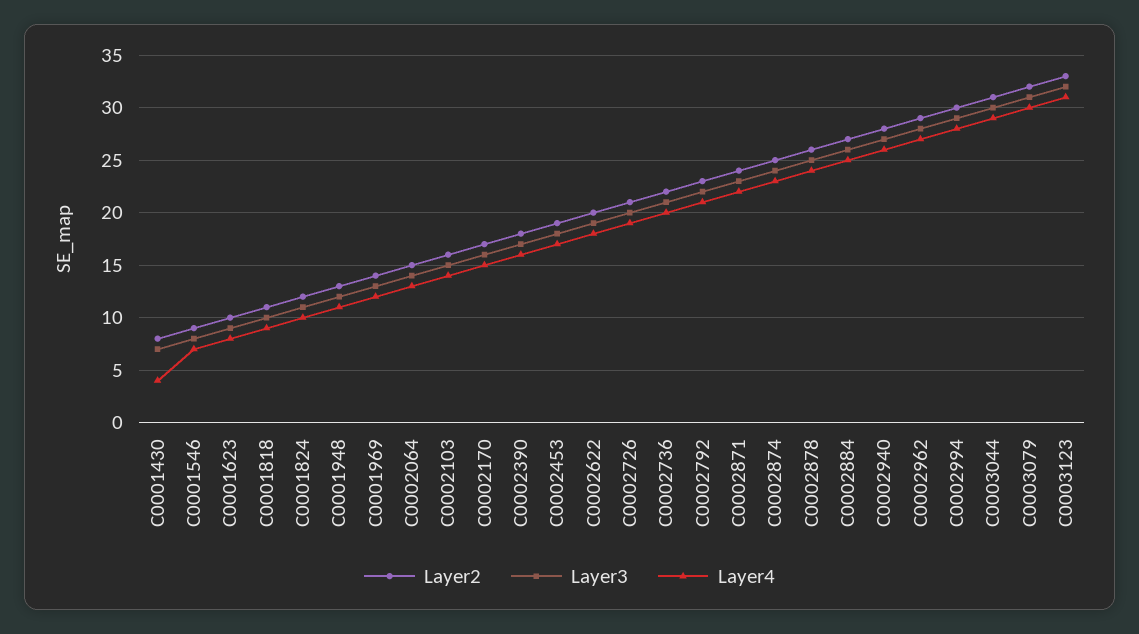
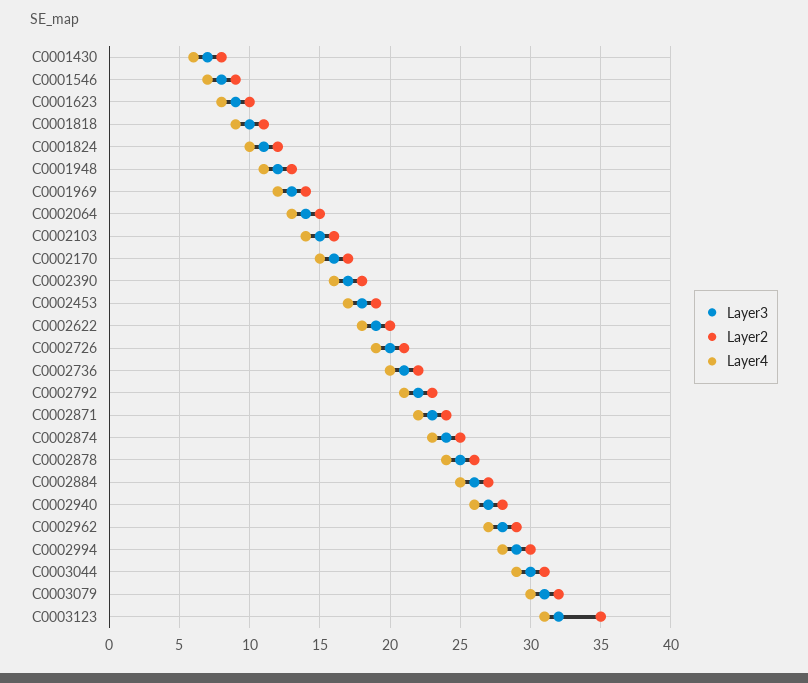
  {
    "Layer2": {
      "C0001430": 8,
      "C0001546": 9,
      "C0001623": 10,
      "C0001818": 11,
      "C0001824": 12,
      "C0001948": 13,
      "C0001969": 14,
      "C0002064": 15,
      "C0002103": 16,
      "C0002170": 17,
      "C0002390": 18,
      "C0002453": 19,
      "C0002622": 20,
      "C0002726": 21,
      "C0002736": 22,
      "C0002792": 23,
      "C0002871": 24,
      "C0002874": 25,
      "C0002878": 26,
      "C0002884": 27,
      "C0002940": 28,
      "C0002962": 29,
      "C0002994": 30,
      "C0003044": 31,
      "C0003079": 32,
-     "C0003123": 33
+     "C0003123": 35
    },
    "Layer3": {
      "C0001430": 7,
      "C0001546": 8,
      "C0001623": 9,
      "C0001818": 10,
      "C0001824": 11,
      "C0001948": 12,
      "C0001969": 13,
      "C0002064": 14,
      "C0002103": 15,
      "C0002170": 16,
      "C0002390": 17,
      "C0002453": 18,
      "C0002622": 19,
      "C0002726": 20,
      "C0002736": 21,
      "C0002792": 22,
      "C0002871": 23,
      "C0002874": 24,
      "C0002878": 25,
      "C0002884": 26,
      "C0002940": 27,
      "C0002962": 28,
      "C0002994": 29,
      "C0003044": 30,
      "C0003079": 31,
      "C0003123": 32
    },
    "Layer4": {
-     "C0001430": 4,
+     "C0001430": 6,
      "C0001546": 7,
      "C0001623": 8,
      "C0001818": 9,
      "C0001824": 10,
      "C0001948": 11,
      "C0001969": 12,
      "C0002064": 13,
      "C0002103": 14,
      "C0002170": 15,
      "C0002390": 16,
      "C0002453": 17,
      "C0002622": 18,
      "C0002726": 19,
      "C0002736": 20,
      "C0002792": 21,
      "C0002871": 22,
      "C0002874": 23,
      "C0002878": 24,
      "C0002884": 25,
      "C0002940": 26,
      "C0002962": 27,
      "C0002994": 28,
      "C0003044": 29,
      "C0003079": 30,
      "C0003123": 31
    }
  }

